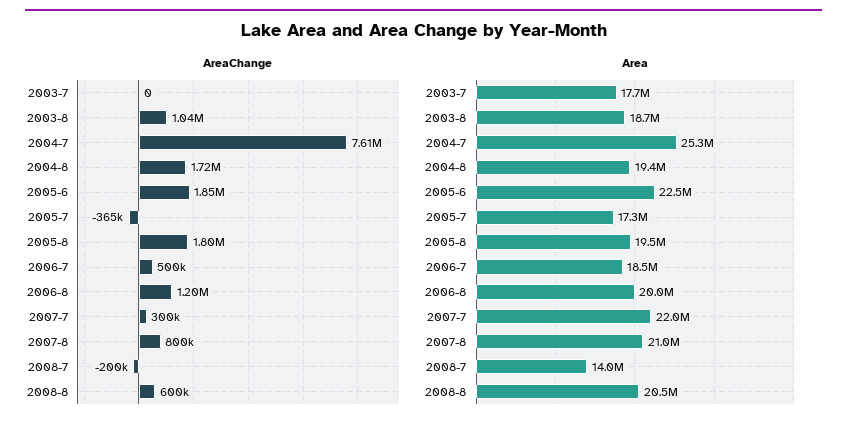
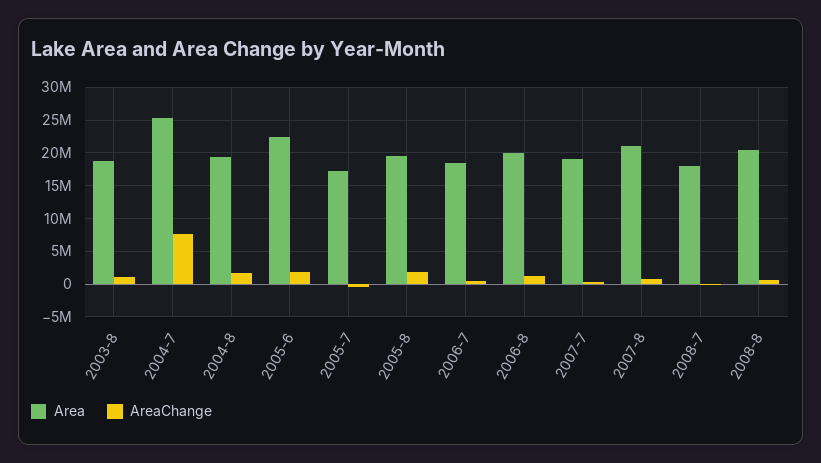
  {
    "AreaChange": {
-     "2003-7": 0,
      "2003-8": 1040000,
      "2004-7": 7610000,
      "2004-8": 1720000,
      "2005-6": 1850000,
      "2005-7": -365000,
      "2005-8": 1800000,
      "2006-7": 500000,
      "2006-8": 1200000,
      "2007-7": 300000,
      "2007-8": 800000,
      "2008-7": -200000,
      "2008-8": 600000
    },
    "Area": {
-     "2003-7": 17700000,
      "2003-8": 18700000,
      "2004-7": 25300000,
      "2004-8": 19400000,
      "2005-6": 22500000,
      "2005-7": 17300000,
      "2005-8": 19500000,
      "2006-7": 18500000,
      "2006-8": 20000000,
-     "2007-7": 22000000,
+     "2007-7": 19000000,
      "2007-8": 21000000,
-     "2008-7": 14000000,
+     "2008-7": 18000000,
      "2008-8": 20500000
    }
  }

